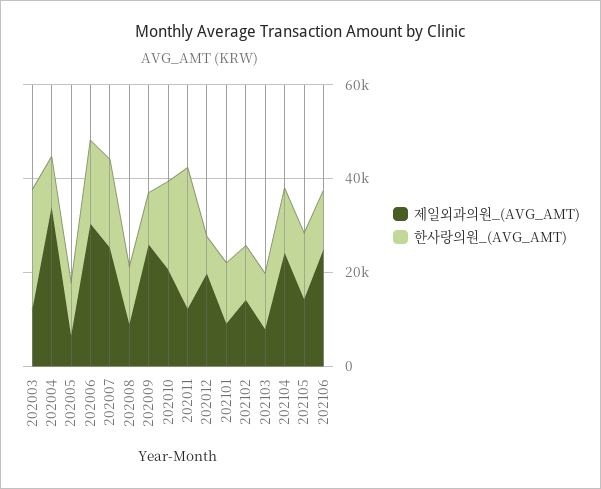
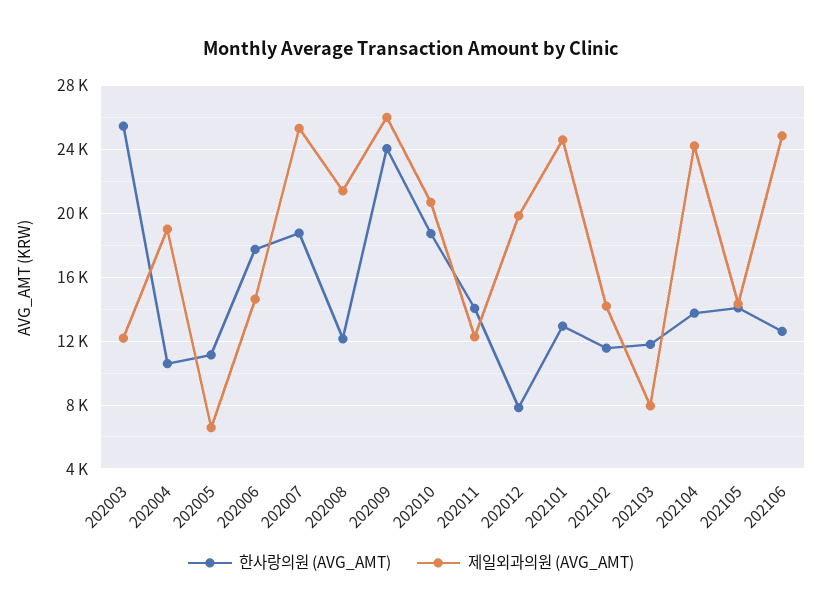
  {
    "제일외과의원_(AVG_AMT)": {
      "202003": 12000,
-     "202004": 35000,
+     "202004": 19000,
      "202005": 6500,
-     "202006": 30000,
+     "202006": 14500,
      "202007": 25500,
-     "202008": 10000,
+     "202008": 21500,
      "202009": 26000,
      "202010": 20500,
      "202011": 12500,
      "202012": 20000,
-     "202101": 10000,
+     "202101": 24500,
      "202102": 14000,
      "202103": 8000,
      "202104": 24000,
      "202105": 14500,
      "202106": 25000
    },
    "한사랑의원_(AVG_AMT)": {
      "202003": 25500,
      "202004": 10500,
      "202005": 11000,
      "202006": 17500,
      "202007": 19000,
      "202008": 12000,
-     "202009": 10000,
+     "202009": 24000,
      "202010": 18500,
-     "202011": 30000,
+     "202011": 14000,
      "202012": 8000,
      "202101": 13000,
      "202102": 11500,
      "202103": 12000,
      "202104": 14000,
      "202105": 14000,
      "202106": 12500
    }
  }

